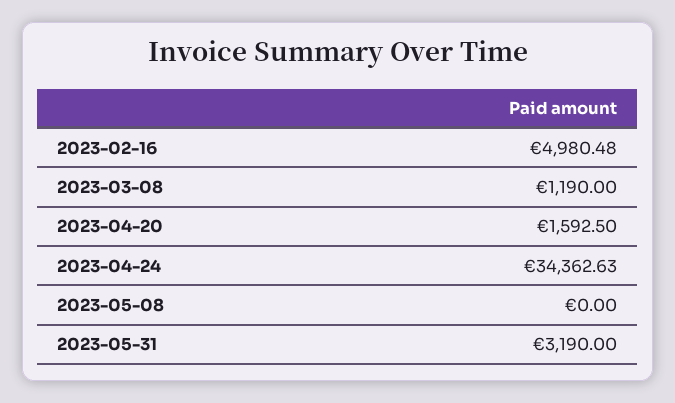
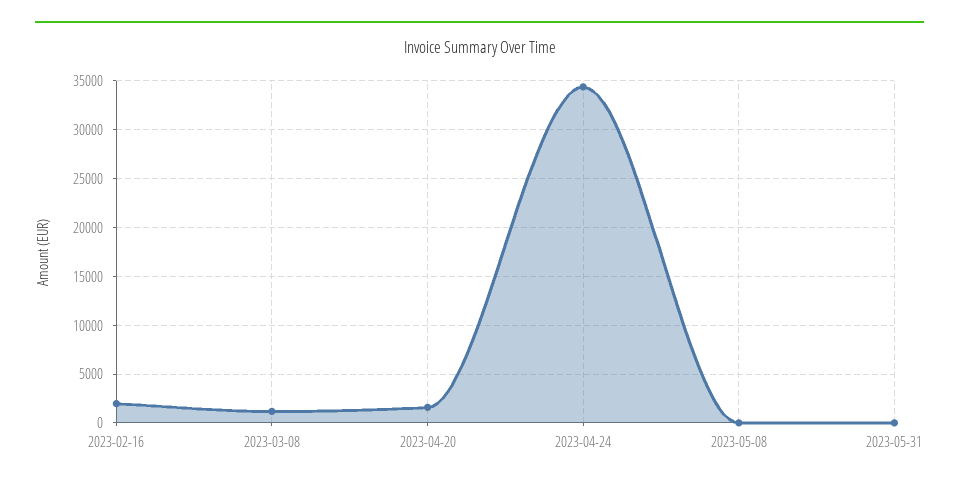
  {
-   "2023-02-16": 4980.48,
+   "2023-02-16": 2000,
    "2023-03-08": 1190,
    "2023-04-20": 1592.5,
    "2023-04-24": 34362.63,
    "2023-05-08": 0,
-   "2023-05-31": 3190
+   "2023-05-31": 0
  }

